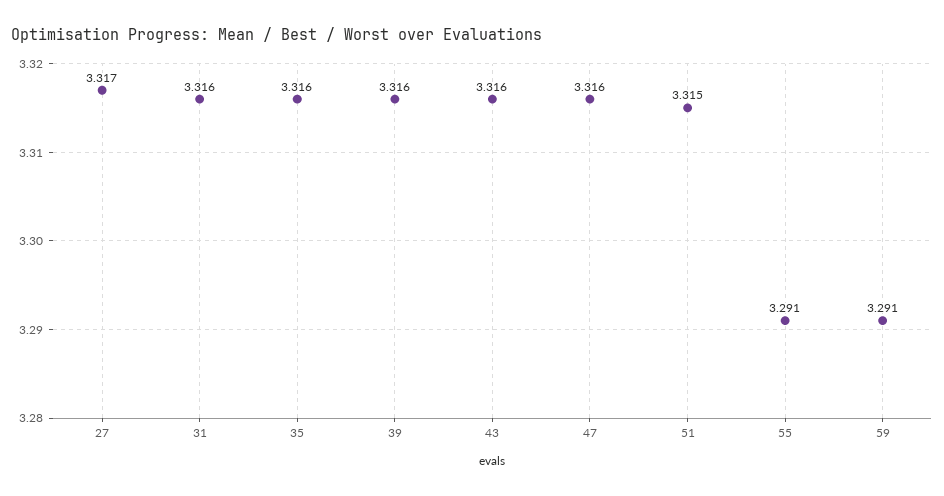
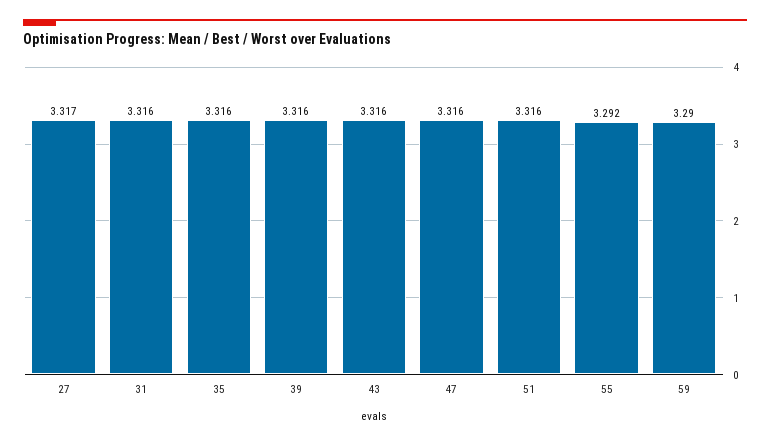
  {
    "27": 3.317,
    "31": 3.316,
    "35": 3.316,
    "39": 3.316,
    "43": 3.316,
    "47": 3.316,
-   "51": 3.315,
+   "51": 3.316,
-   "55": 3.291,
+   "55": 3.292,
-   "59": 3.291
+   "59": 3.29
  }

